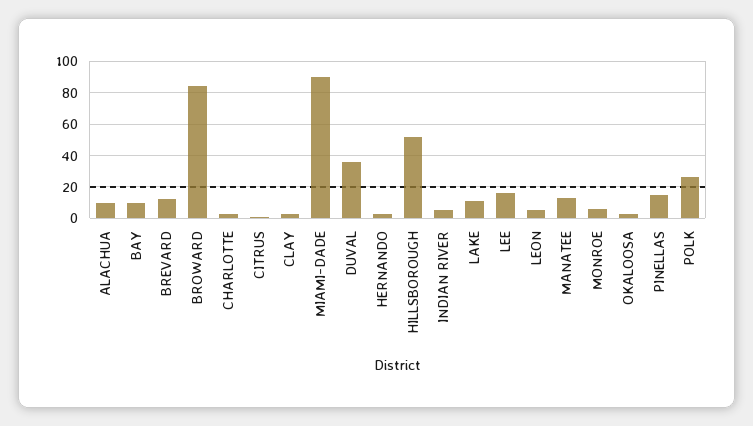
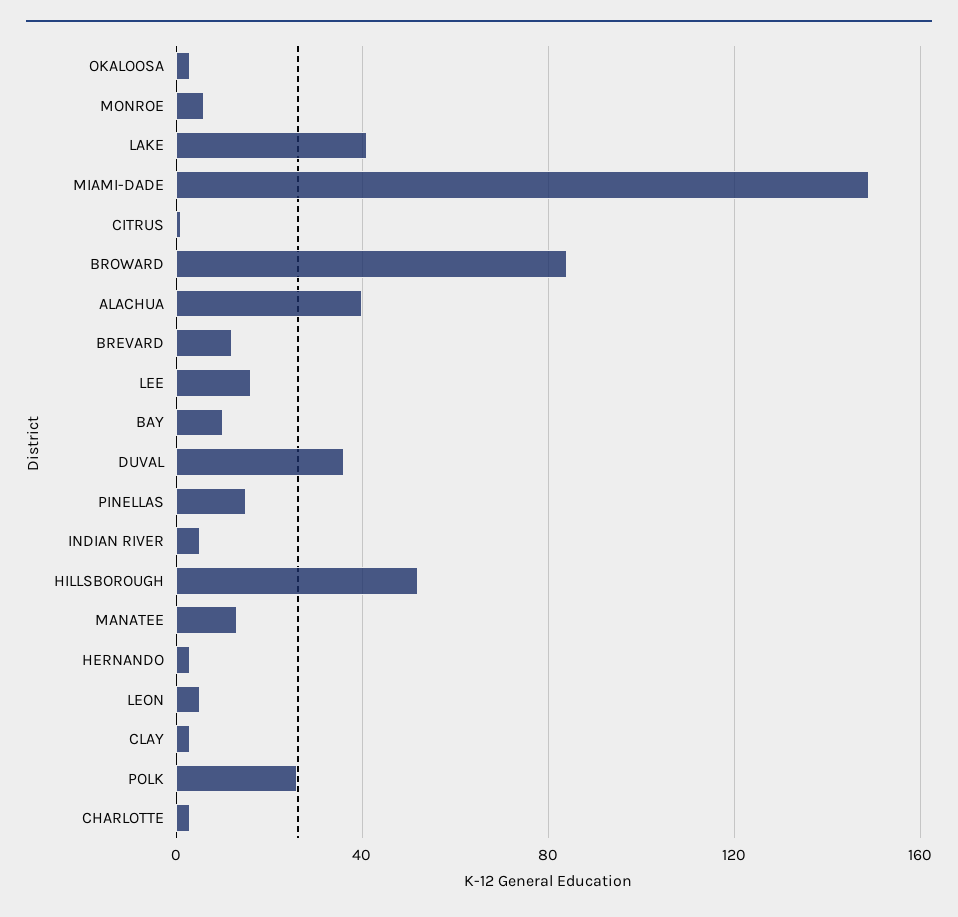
  {
-   "ALACHUA": 10,
+   "ALACHUA": 40,
    "BAY": 10,
    "BREVARD": 10,
    "BROWARD": 85,
    "CHARLOTTE": 5,
    "CITRUS": 0,
    "CLAY": 5,
-   "MIAMI-DADE": 90,
+   "MIAMI-DADE": 150,
    "DUVAL": 35,
    "HERNANDO": 5,
    "HILLSBOROUGH": 50,
    "INDIAN RIVER": 5,
-   "LAKE": 10,
+   "LAKE": 40,
    "LEE": 15,
    "LEON": 5,
    "MANATEE": 15,
    "MONROE": 5,
    "OKALOOSA": 5,
    "PINELLAS": 15,
    "POLK": 25
  }

